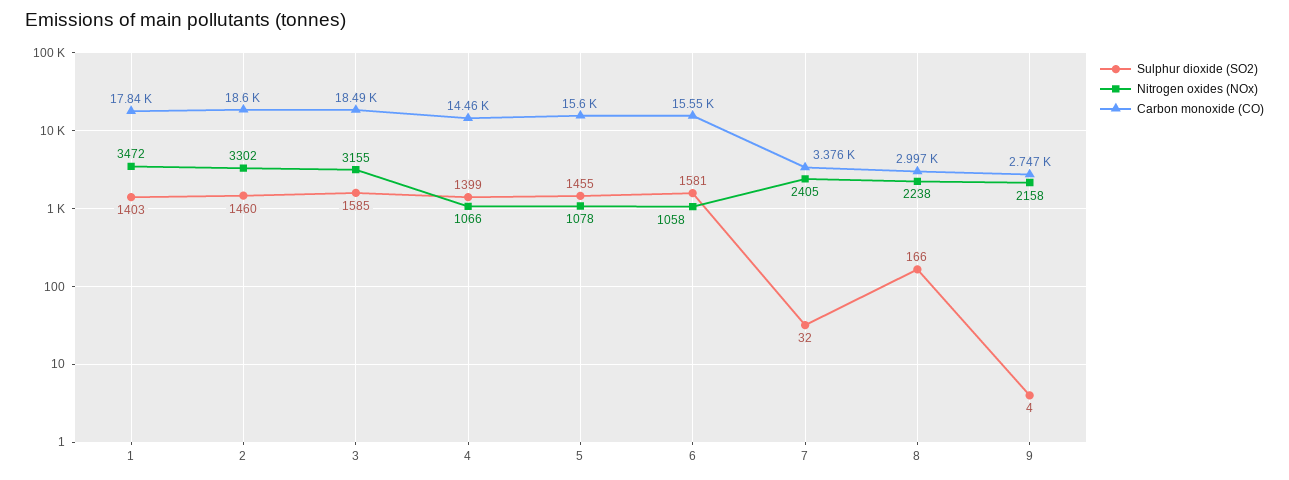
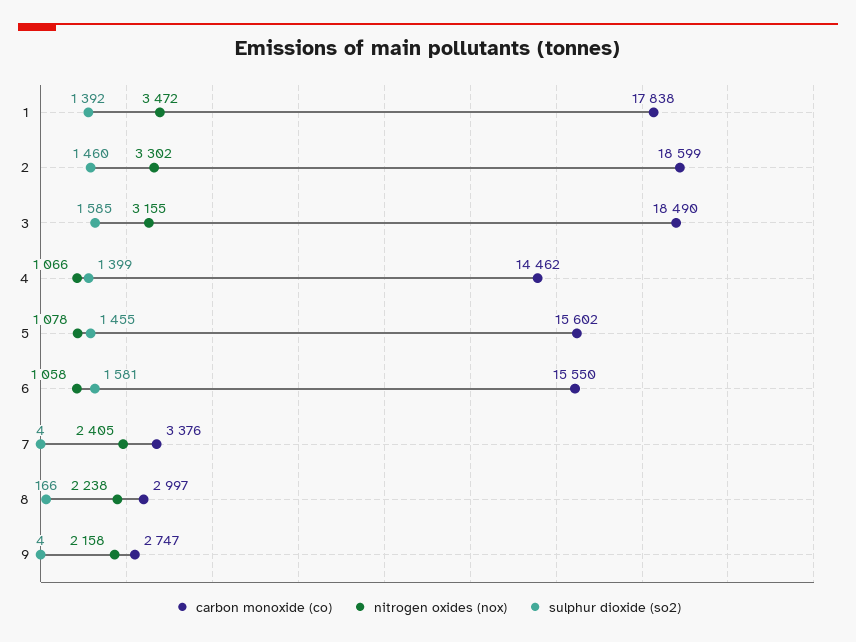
  {
    "Sulphur dioxide (SO2)": {
-     "1": 1403,
+     "1": 1392,
      "2": 1460,
      "3": 1585,
      "4": 1399,
      "5": 1455,
      "6": 1581,
-     "7": 32,
+     "7": 4,
      "8": 166,
      "9": 4
    },
    "Nitrogen oxides (NOx)": {
      "1": 3472,
      "2": 3302,
      "3": 3155,
      "4": 1066,
      "5": 1078,
      "6": 1058,
      "7": 2405,
      "8": 2238,
      "9": 2158
    },
    "Carbon monoxide (CO)": {
      "1": 17838,
      "2": 18599,
      "3": 18490,
      "4": 14462,
      "5": 15602,
      "6": 15550,
      "7": 3376,
      "8": 2997,
      "9": 2747
    }
  }

